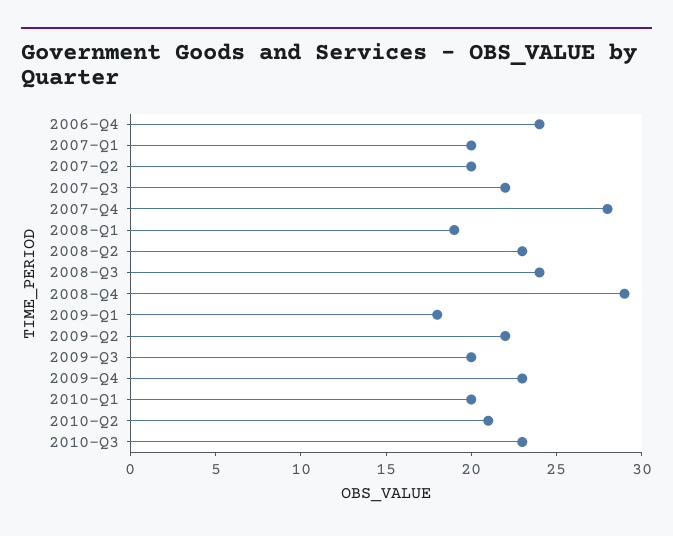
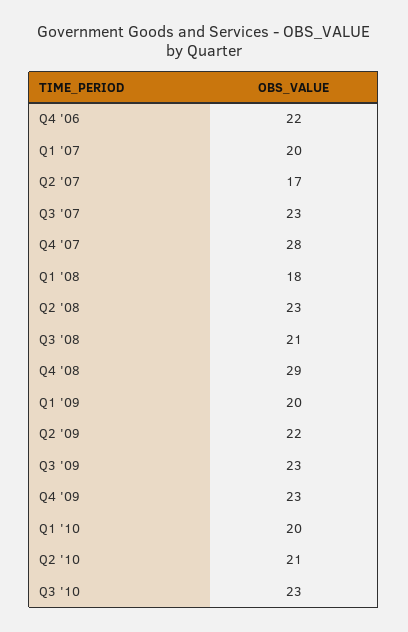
  {
-   "2006-Q4": 24,
+   "2006-Q4": 22,
    "2007-Q1": 20,
-   "2007-Q2": 20,
+   "2007-Q2": 17,
-   "2007-Q3": 22,
+   "2007-Q3": 23,
    "2007-Q4": 28,
-   "2008-Q1": 19,
+   "2008-Q1": 18,
    "2008-Q2": 23,
-   "2008-Q3": 24,
+   "2008-Q3": 21,
    "2008-Q4": 29,
-   "2009-Q1": 18,
+   "2009-Q1": 20,
    "2009-Q2": 22,
-   "2009-Q3": 20,
+   "2009-Q3": 23,
    "2009-Q4": 23,
    "2010-Q1": 20,
    "2010-Q2": 21,
    "2010-Q3": 23
  }

